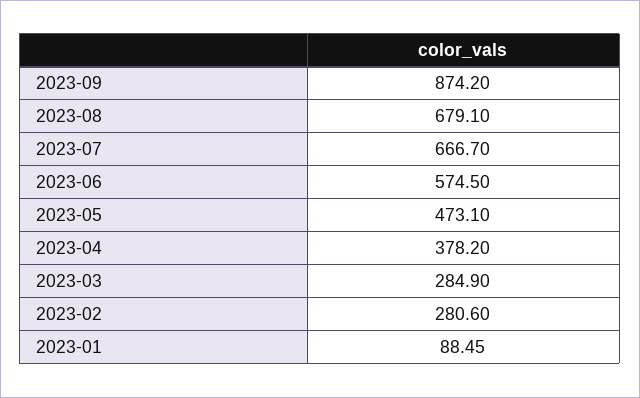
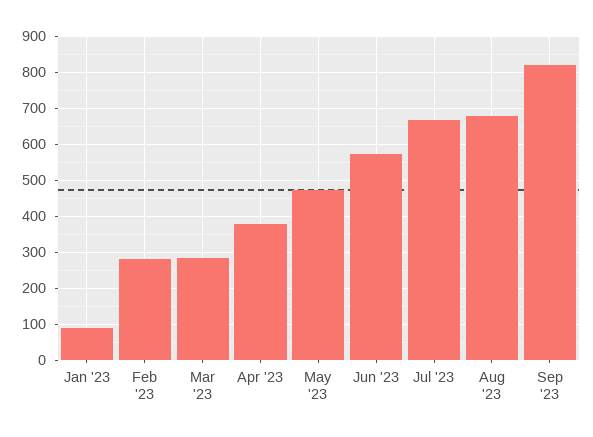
  {
-   "2023-09": 874.2,
+   "2023-09": 820,
    "2023-08": 679.1,
    "2023-07": 666.7,
    "2023-06": 574.5,
    "2023-05": 473.1,
    "2023-04": 378.2,
    "2023-03": 284.9,
    "2023-02": 280.6,
    "2023-01": 88.45
  }

